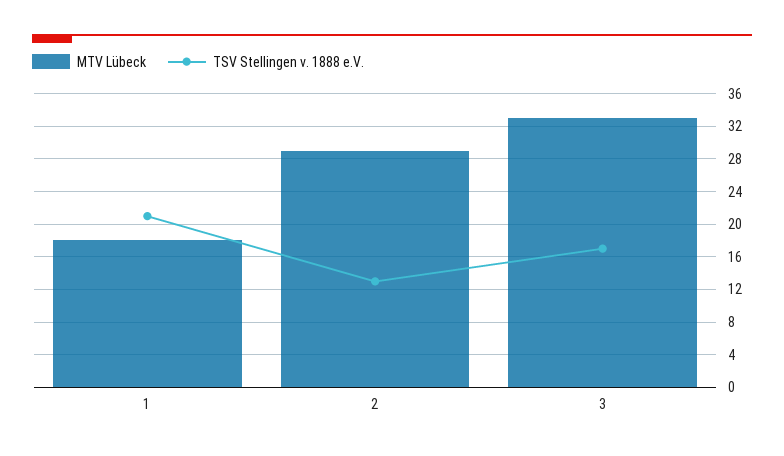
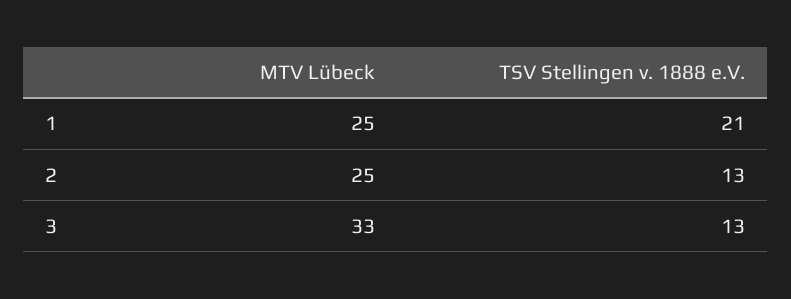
  {
    "MTV Lübeck": {
-     "1": 18,
+     "1": 25,
-     "2": 29,
+     "2": 25,
      "3": 33
    },
    "TSV Stellingen v. 1888 e.V.": {
      "1": 21,
      "2": 13,
-     "3": 17
+     "3": 13
    }
  }

